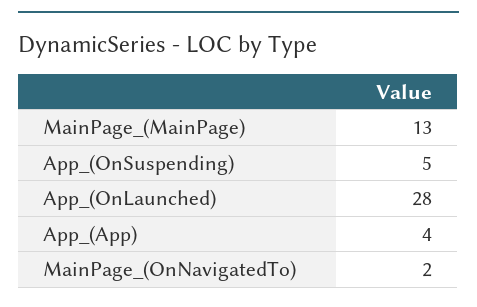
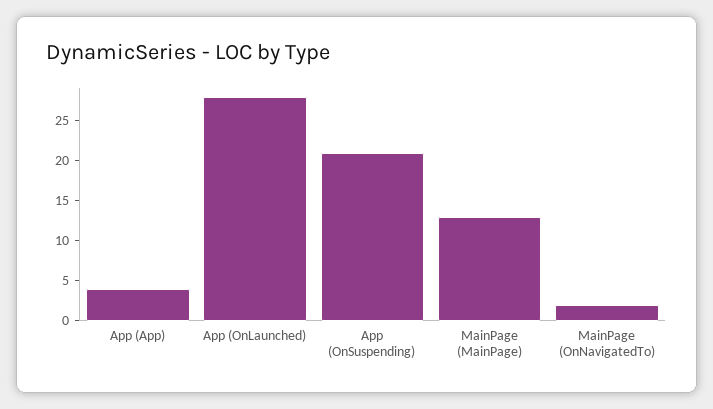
  {
    "MainPage_(MainPage)": 13,
-   "App_(OnSuspending)": 5,
+   "App_(OnSuspending)": 20,
    "App_(OnLaunched)": 28,
    "App_(App)": 4,
    "MainPage_(OnNavigatedTo)": 2
  }

